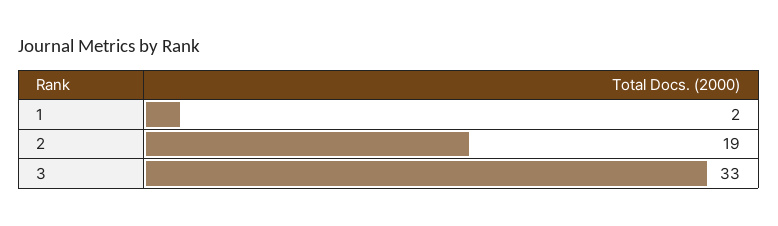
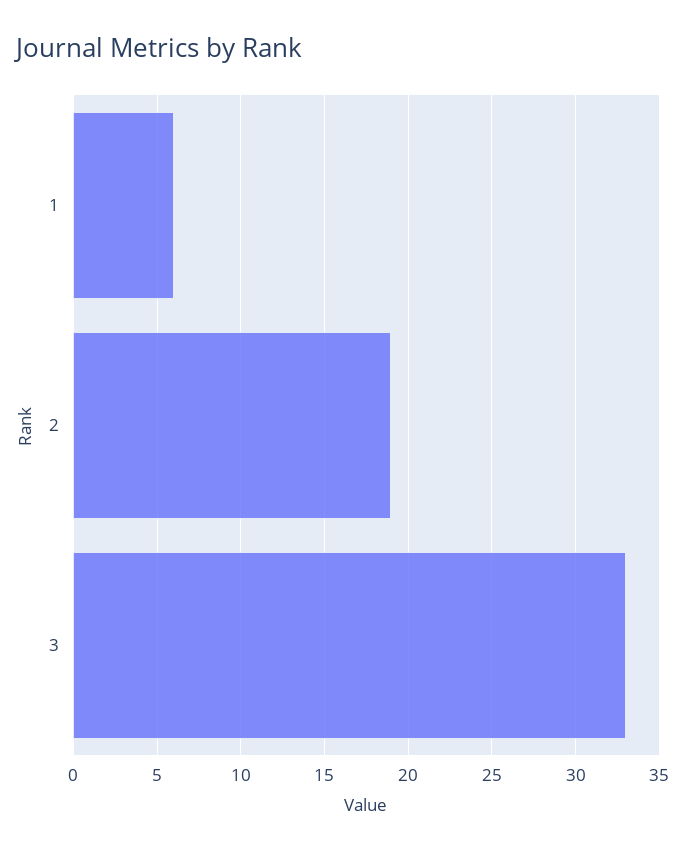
  {
-   "1": 2,
+   "1": 6,
    "2": 19,
    "3": 33
  }

